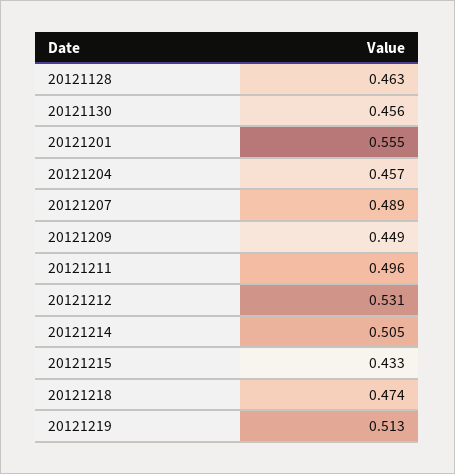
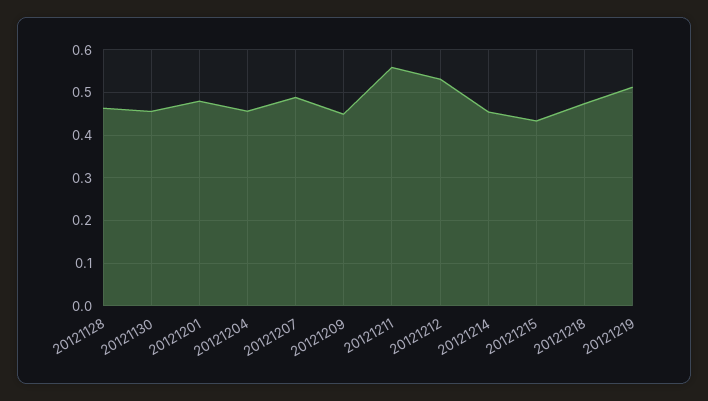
  {
    "20121128": 0.463,
    "20121130": 0.456,
-   "20121201": 0.555,
+   "20121201": 0.48,
    "20121204": 0.457,
    "20121207": 0.489,
    "20121209": 0.449,
-   "20121211": 0.496,
+   "20121211": 0.56,
    "20121212": 0.531,
-   "20121214": 0.505,
+   "20121214": 0.46,
    "20121215": 0.433,
    "20121218": 0.474,
    "20121219": 0.513
  }

